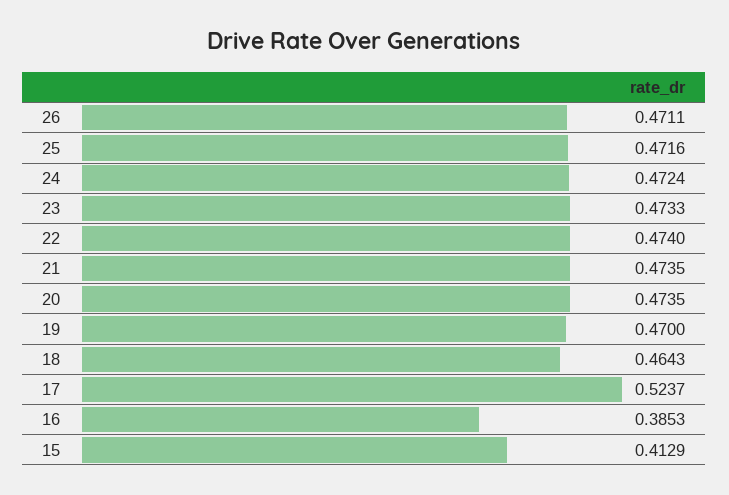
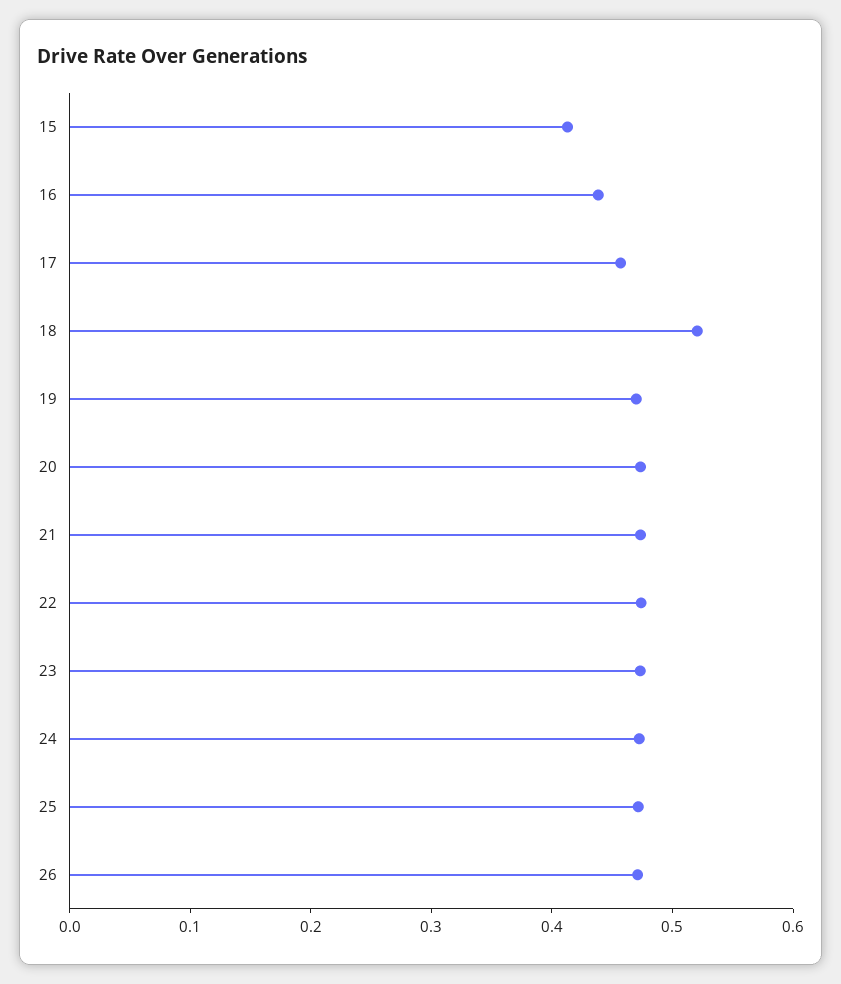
  {
    "26": 0.4711,
    "25": 0.4716,
    "24": 0.4724,
    "23": 0.4733,
    "22": 0.474,
    "21": 0.4735,
    "20": 0.4735,
    "19": 0.47,
-   "18": 0.4643,
+   "18": 0.52,
-   "17": 0.5237,
+   "17": 0.46,
-   "16": 0.3853,
+   "16": 0.44,
    "15": 0.4129
  }

